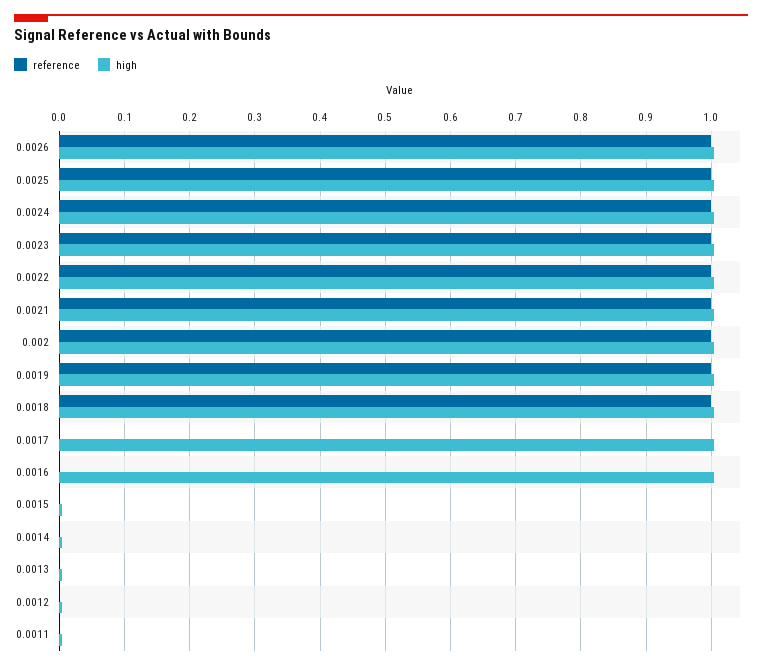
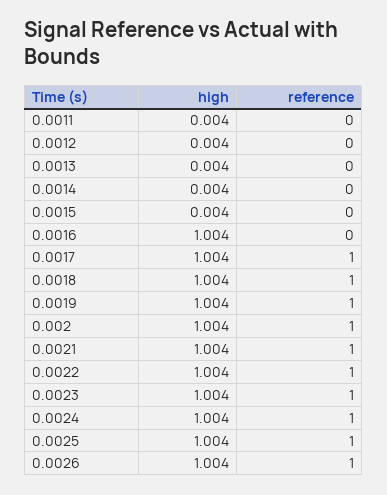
  {
    "reference": {
      "0.0026": 1,
      "0.0025": 1,
      "0.0024": 1,
      "0.0023": 1,
      "0.0022": 1,
      "0.0021": 1,
      "0.002": 1,
      "0.0019": 1,
      "0.0018": 1,
-     "0.0017": 0,
+     "0.0017": 1,
      "0.0016": 0,
      "0.0015": 0,
      "0.0014": 0,
      "0.0013": 0,
      "0.0012": 0,
      "0.0011": 0
    },
    "high": {
      "0.0026": 1.004,
      "0.0025": 1.004,
      "0.0024": 1.004,
      "0.0023": 1.004,
      "0.0022": 1.004,
      "0.0021": 1.004,
      "0.002": 1.004,
      "0.0019": 1.004,
      "0.0018": 1.004,
      "0.0017": 1.004,
      "0.0016": 1.004,
      "0.0015": 0.004,
      "0.0014": 0.004,
      "0.0013": 0.004,
      "0.0012": 0.004,
      "0.0011": 0.004
    }
  }

